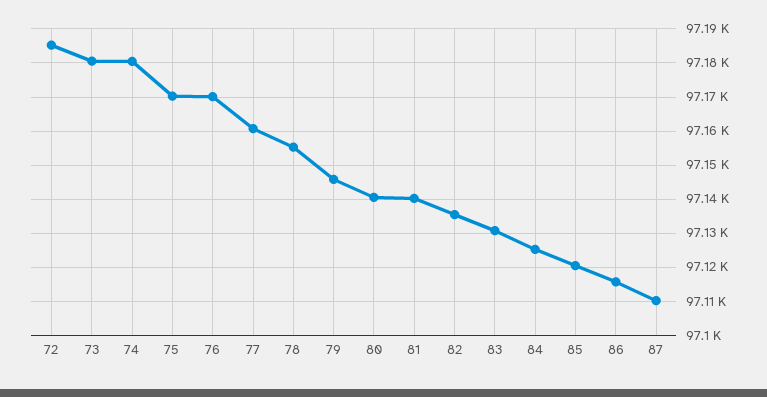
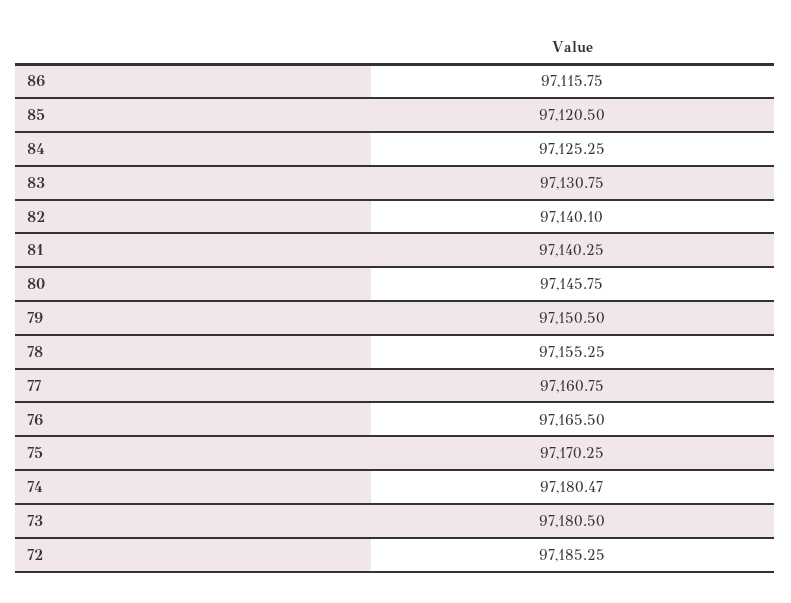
  {
    "72": 97185.25,
    "73": 97180.5,
    "74": 97180.47,
    "75": 97170.25,
-   "76": 97170,
+   "76": 97165.5,
    "77": 97160.75,
    "78": 97155.25,
-   "79": 97146,
+   "79": 97150.5,
-   "80": 97140,
+   "80": 97145.75,
    "81": 97140.25,
-   "82": 97136,
+   "82": 97140.1,
    "83": 97130.75,
    "84": 97125.25,
    "85": 97120.5,
-   "86": 97115.75,
+   "86": 97115.75
-   "87": 97110
  }

